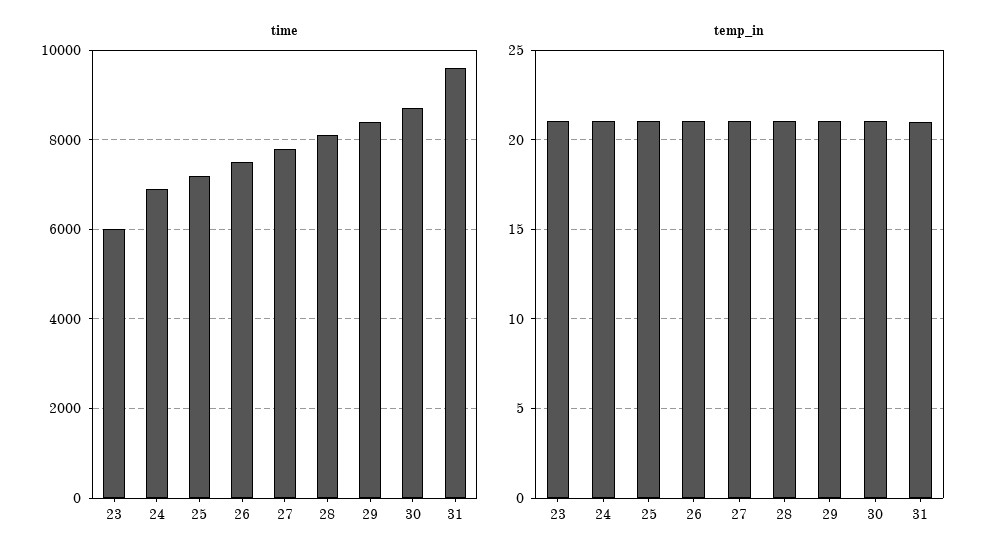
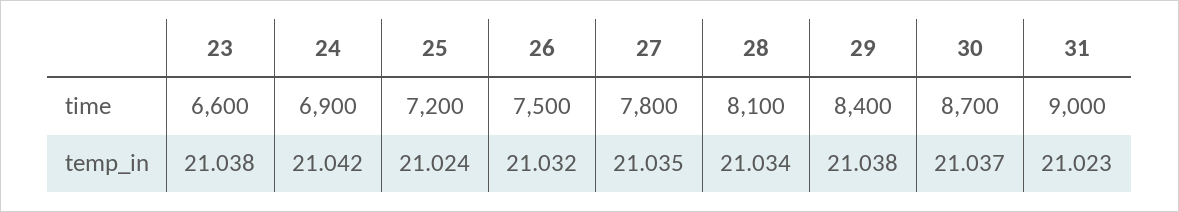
  {
    "time": {
-     "23": 6000,
+     "23": 6600,
      "24": 6900,
      "25": 7200,
      "26": 7500,
      "27": 7800,
      "28": 8100,
      "29": 8400,
      "30": 8700,
-     "31": 9600
+     "31": 9000
    },
    "temp_in": {
      "23": 21.038,
      "24": 21.042,
      "25": 21.024,
      "26": 21.032,
      "27": 21.035,
      "28": 21.034,
      "29": 21.038,
      "30": 21.037,
      "31": 21.023
    }
  }

